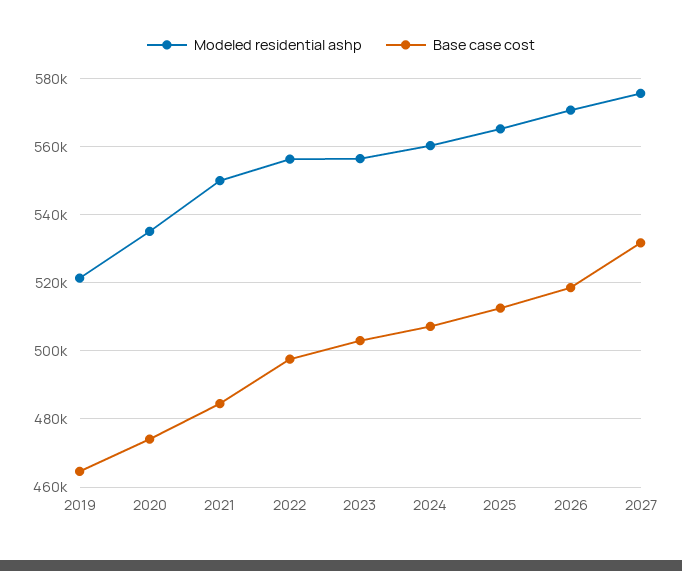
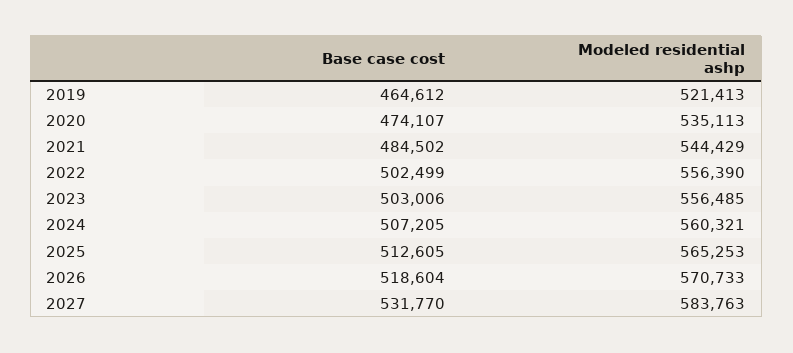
  {
    "Modeled residential ashp": {
      "2019": 521413,
      "2020": 535113,
-     "2021": 550000,
+     "2021": 544429,
      "2022": 556390,
      "2023": 556485,
      "2024": 560321,
      "2025": 565253,
      "2026": 570733,
-     "2027": 576000
+     "2027": 583763
    },
    "Base case cost": {
      "2019": 464612,
      "2020": 474107,
      "2021": 484502,
-     "2022": 498000,
+     "2022": 502499,
      "2023": 503006,
      "2024": 507205,
      "2025": 512605,
      "2026": 518604,
      "2027": 531770
    }
  }

